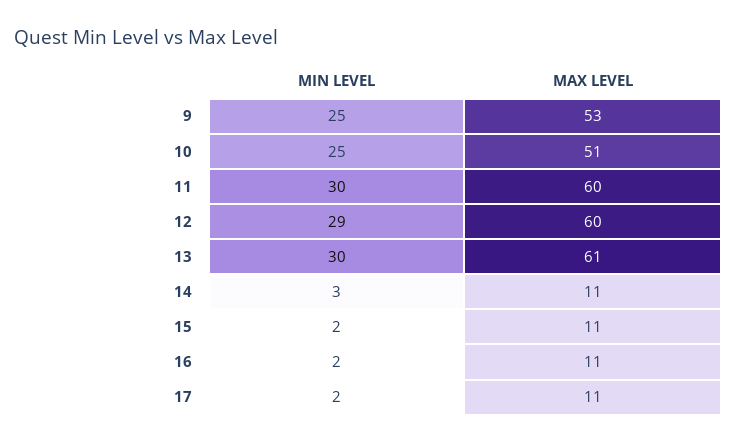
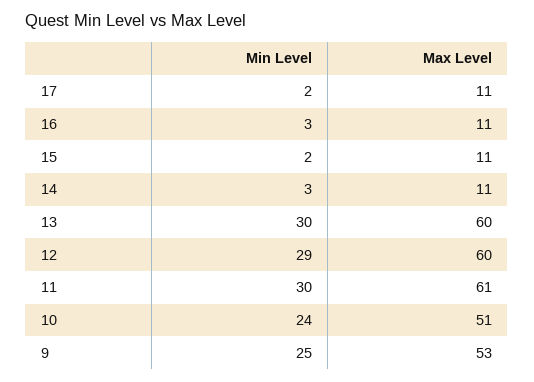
  {
    "MIN LEVEL": {
      "9": 25,
-     "10": 25,
+     "10": 24,
      "11": 30,
      "12": 29,
      "13": 30,
      "14": 3,
      "15": 2,
-     "16": 2,
+     "16": 3,
      "17": 2
    },
    "MAX LEVEL": {
      "9": 53,
      "10": 51,
-     "11": 60,
+     "11": 61,
      "12": 60,
-     "13": 61,
+     "13": 60,
      "14": 11,
      "15": 11,
      "16": 11,
      "17": 11
    }
  }

